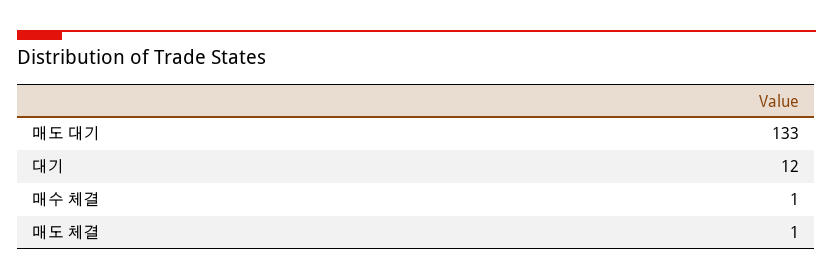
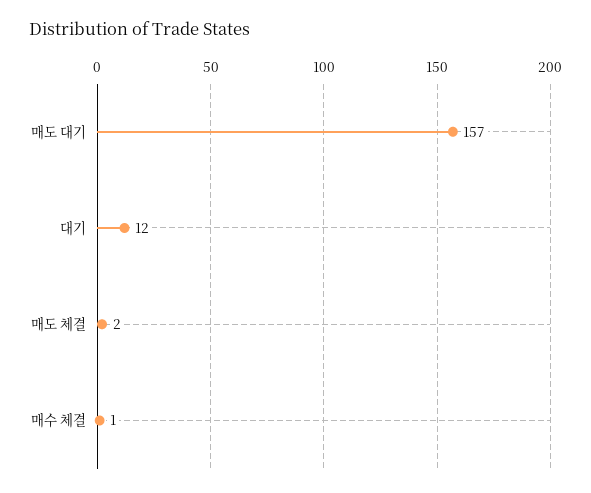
  {
-   "매도 대기": 133,
+   "매도 대기": 157,
    "대기": 12,
    "매수 체결": 1,
-   "매도 체결": 1
+   "매도 체결": 2
  }

